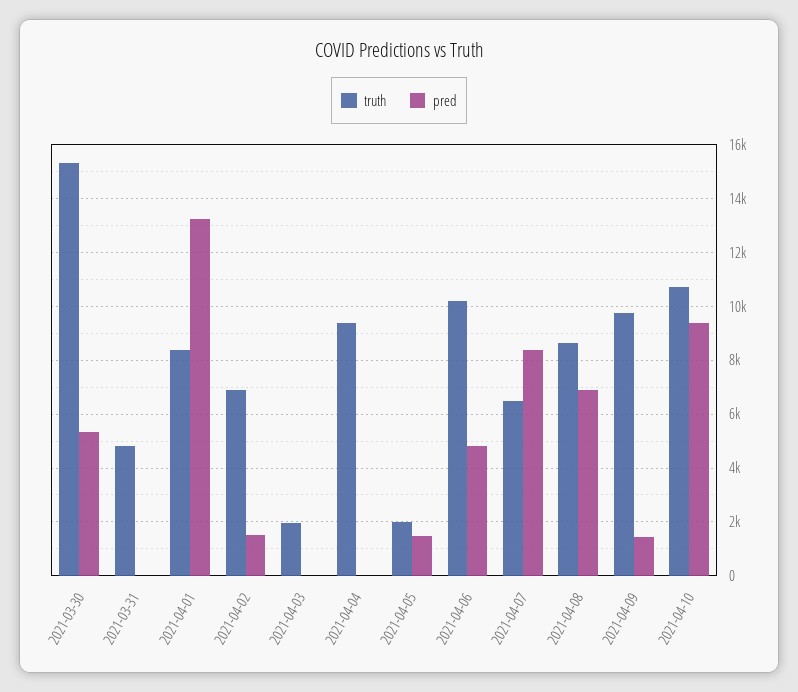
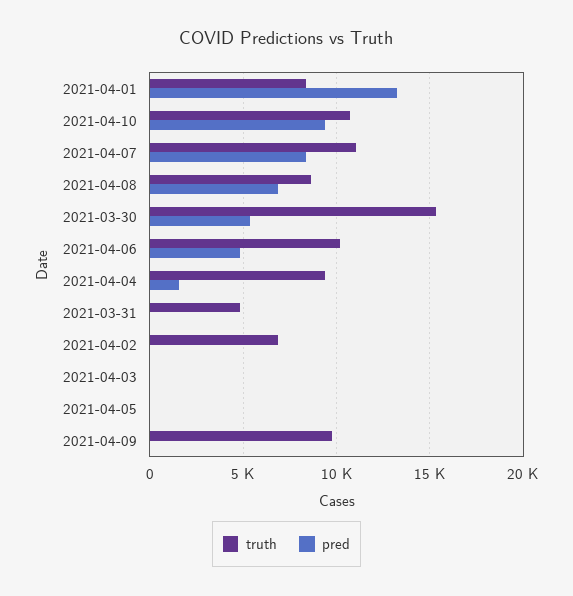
  {
    "truth": {
      "2021-03-30": 15250,
      "2021-03-31": 4750,
      "2021-04-01": 8250,
      "2021-04-02": 7000,
-     "2021-04-03": 2000,
+     "2021-04-03": 0,
      "2021-04-04": 9500,
-     "2021-04-05": 2000,
+     "2021-04-05": 0,
      "2021-04-06": 10250,
-     "2021-04-07": 6500,
+     "2021-04-07": 11000,
      "2021-04-08": 8750,
      "2021-04-09": 9750,
      "2021-04-10": 10750
    },
    "pred": {
      "2021-03-30": 5250,
      "2021-03-31": 0,
      "2021-04-01": 13250,
-     "2021-04-02": 1500,
+     "2021-04-02": 0,
      "2021-04-03": 0,
-     "2021-04-04": 0,
+     "2021-04-04": 1500,
-     "2021-04-05": 1500,
+     "2021-04-05": 0,
      "2021-04-06": 4750,
      "2021-04-07": 8250,
      "2021-04-08": 7000,
-     "2021-04-09": 1500,
+     "2021-04-09": 0,
      "2021-04-10": 9500
    }
  }

